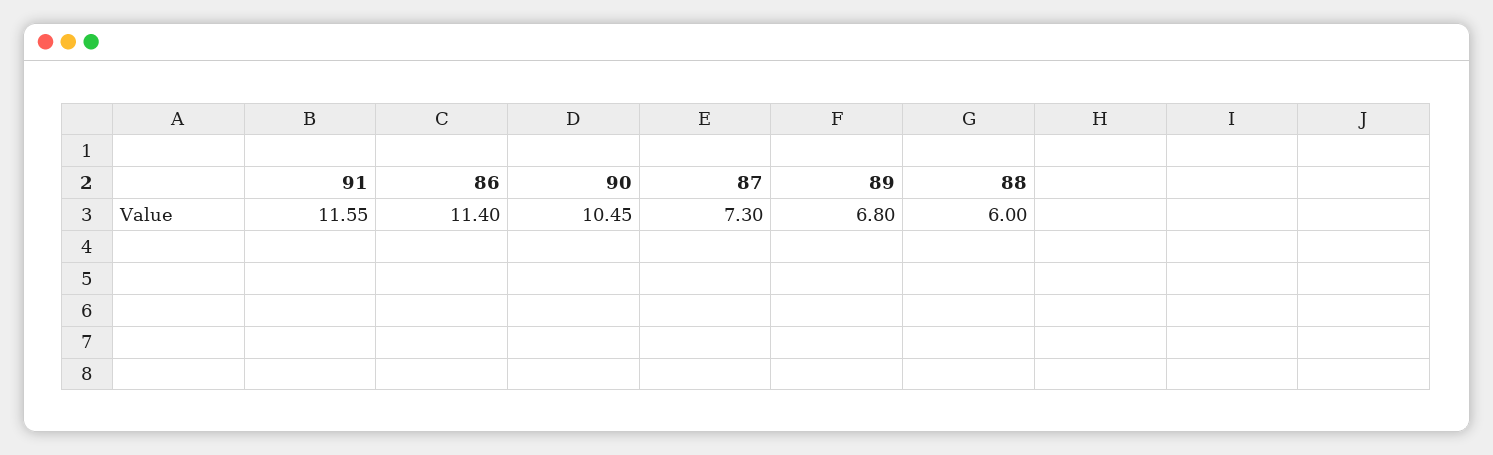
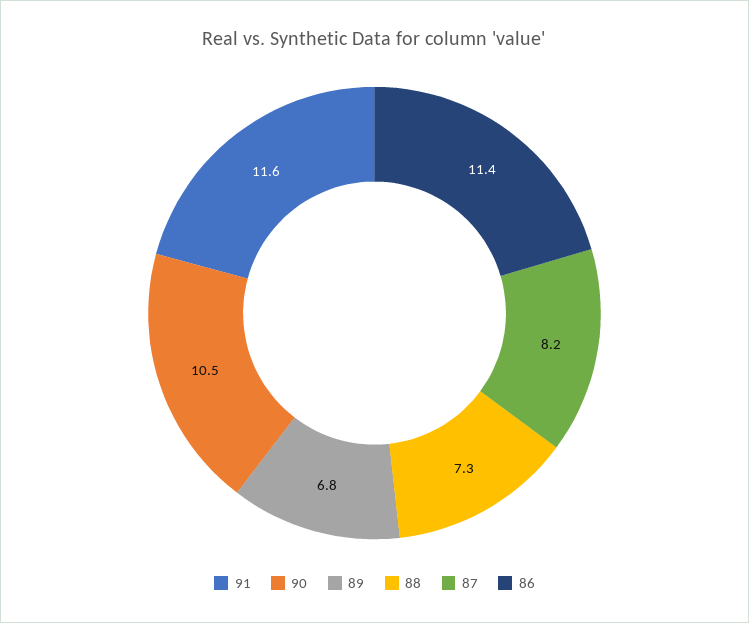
  {
    "91": 11.55,
    "86": 11.4,
    "90": 10.45,
-   "87": 7.3,
+   "87": 8.2,
    "89": 6.8,
-   "88": 6
+   "88": 7.3
  }

